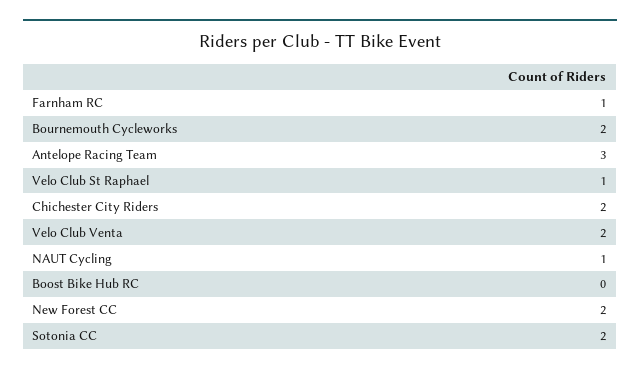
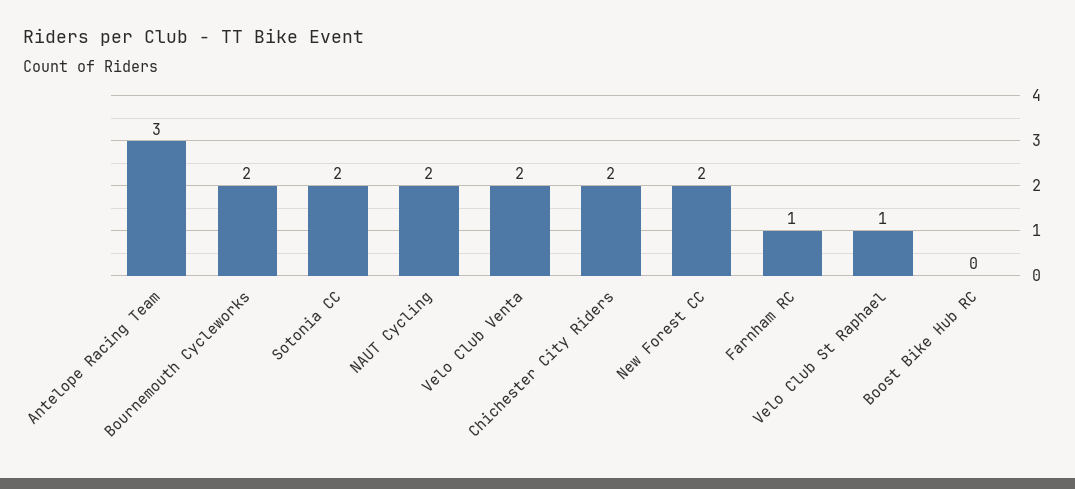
  {
    "Farnham RC": 1,
    "Bournemouth Cycleworks": 2,
    "Antelope Racing Team": 3,
    "Velo Club St Raphael": 1,
    "Chichester City Riders": 2,
    "Velo Club Venta": 2,
-   "NAUT Cycling": 1,
+   "NAUT Cycling": 2,
    "Boost Bike Hub RC": 0,
    "New Forest CC": 2,
    "Sotonia CC": 2
  }

